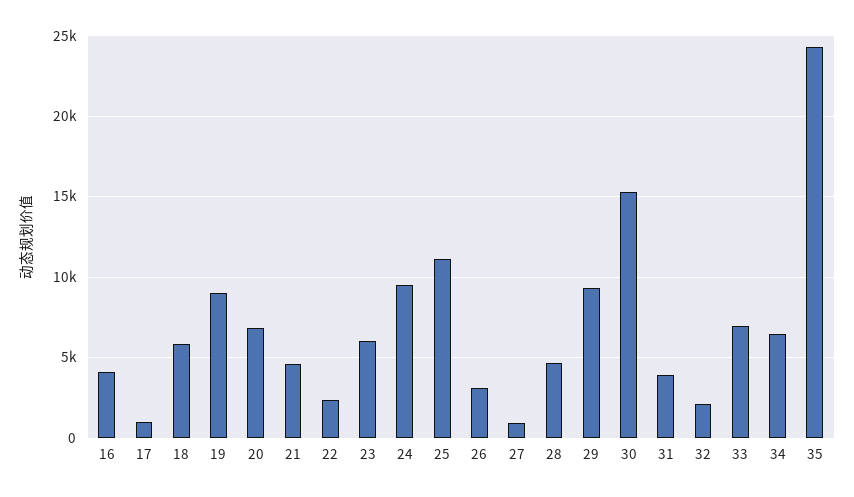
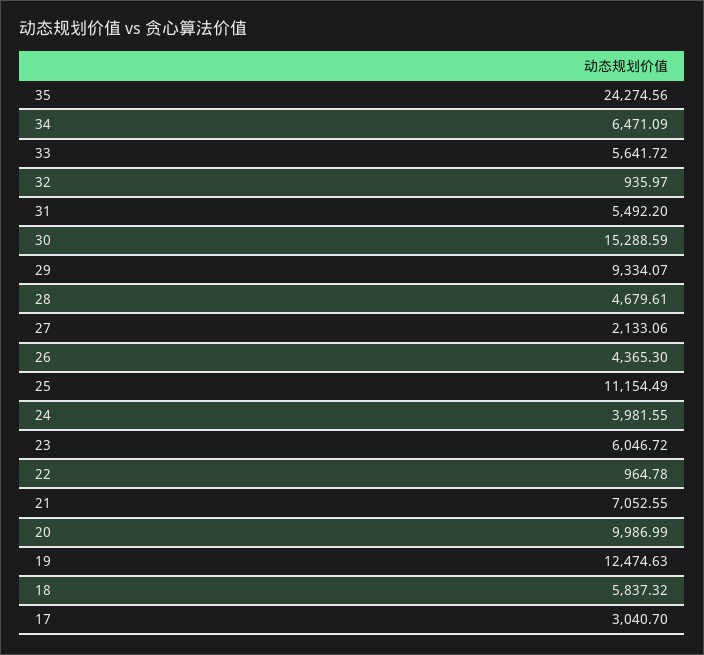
  {
-   "16": 4000,
-   "17": 1000,
+   "17": 3040.7,
    "18": 5837.32,
-   "19": 9000,
+   "19": 12474.63,
-   "20": 7000,
+   "20": 9986.99,
-   "21": 4500,
+   "21": 7052.55,
-   "22": 2500,
+   "22": 964.78,
    "23": 6046.72,
-   "24": 9500,
+   "24": 3981.55,
    "25": 11154.49,
-   "26": 3000,
+   "26": 4365.3,
-   "27": 1000,
+   "27": 2133.06,
    "28": 4679.61,
    "29": 9334.07,
    "30": 15288.59,
-   "31": 4000,
+   "31": 5492.2,
-   "32": 2000,
+   "32": 935.97,
-   "33": 7000,
+   "33": 5641.72,
    "34": 6471.09,
    "35": 24274.56
  }

